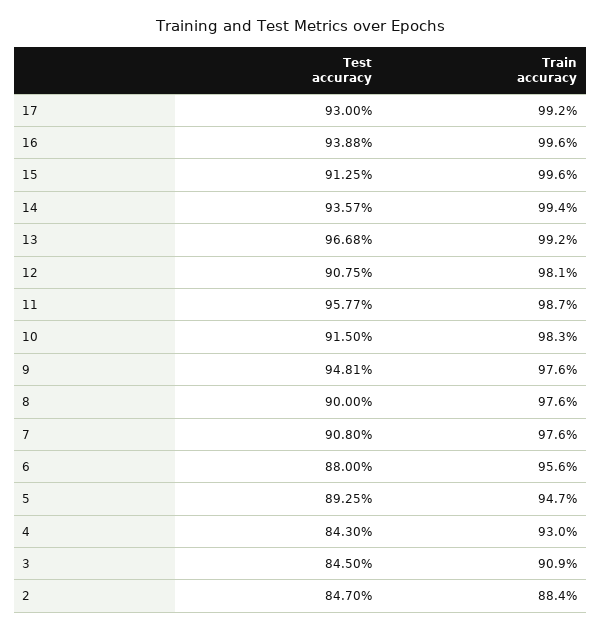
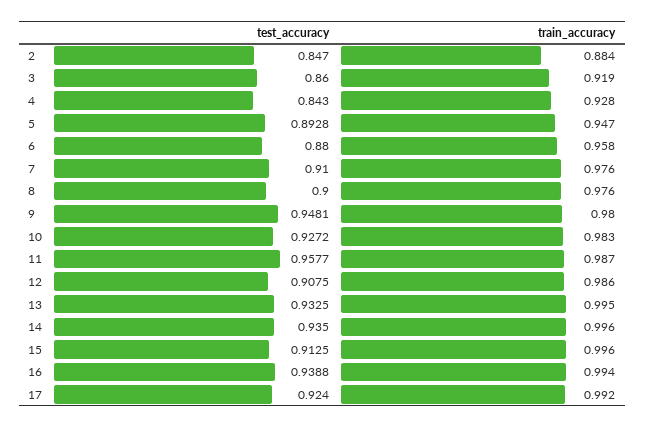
  {
    "Test accuracy": {
-     "17": 0.93,
+     "17": 0.924,
      "16": 0.9388,
      "15": 0.9125,
-     "14": 0.9357,
+     "14": 0.935,
-     "13": 0.9668,
+     "13": 0.9325,
      "12": 0.9075,
      "11": 0.9577,
-     "10": 0.915,
+     "10": 0.9272,
      "9": 0.9481,
      "8": 0.9,
-     "7": 0.908,
+     "7": 0.91,
      "6": 0.88,
-     "5": 0.8925,
+     "5": 0.8928,
      "4": 0.843,
-     "3": 0.845,
+     "3": 0.86,
      "2": 0.847
    },
    "Train accuracy": {
      "17": 0.992,
-     "16": 0.996,
+     "16": 0.994,
      "15": 0.996,
-     "14": 0.994,
+     "14": 0.996,
-     "13": 0.992,
+     "13": 0.995,
-     "12": 0.981,
+     "12": 0.986,
      "11": 0.987,
      "10": 0.983,
-     "9": 0.976,
+     "9": 0.98,
      "8": 0.976,
      "7": 0.976,
-     "6": 0.956,
+     "6": 0.958,
      "5": 0.947,
-     "4": 0.93,
+     "4": 0.928,
-     "3": 0.909,
+     "3": 0.919,
      "2": 0.884
    }
  }

